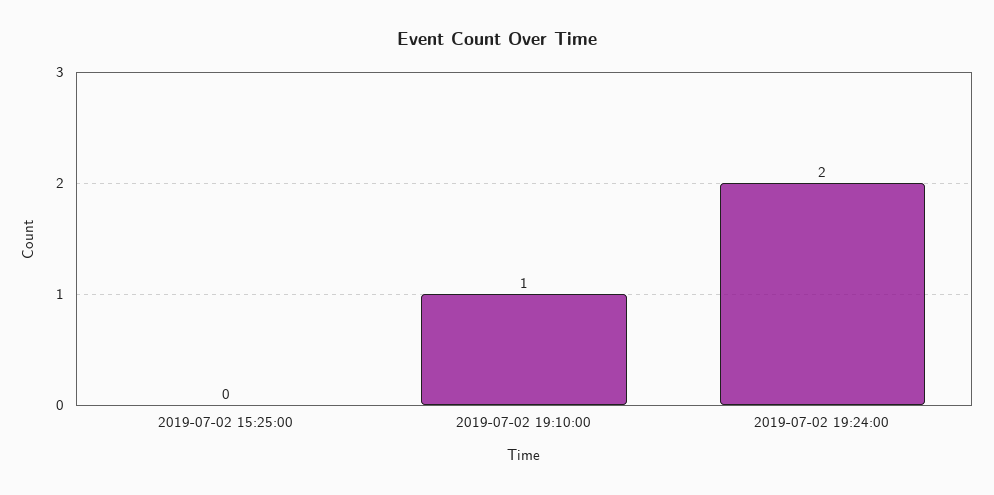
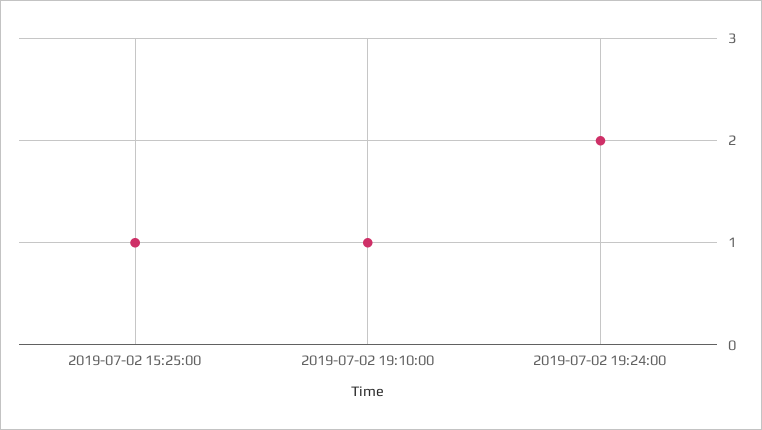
  {
-   "2019-07-02 15:25:00": 0,
+   "2019-07-02 15:25:00": 1,
    "2019-07-02 19:10:00": 1,
    "2019-07-02 19:24:00": 2
  }

